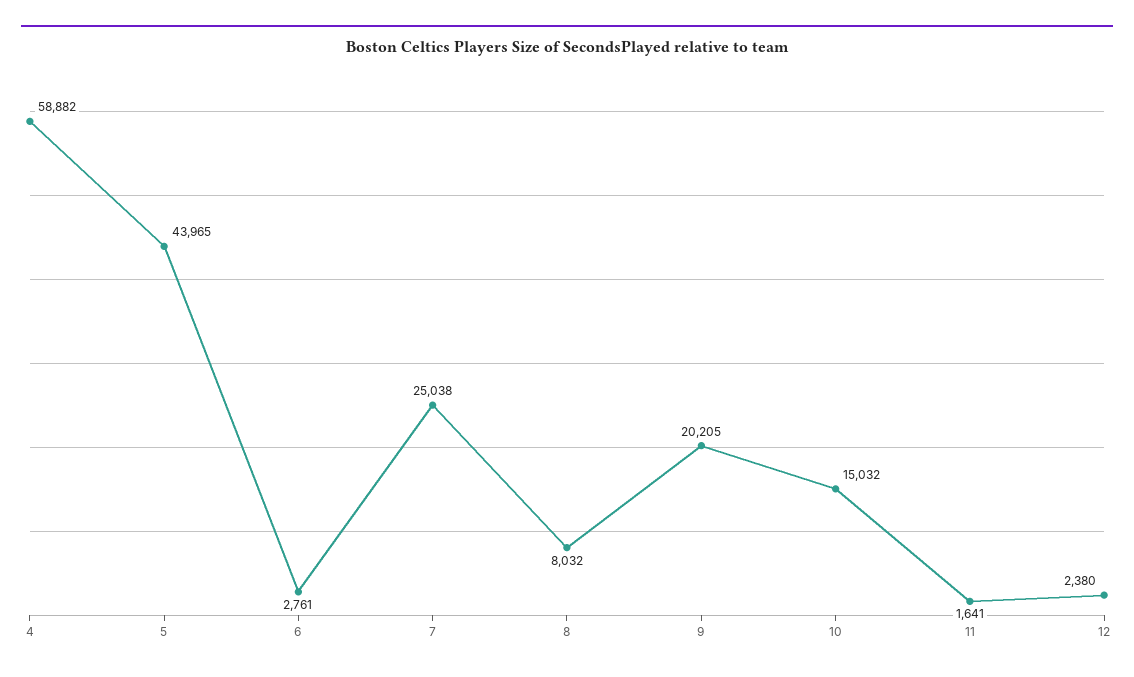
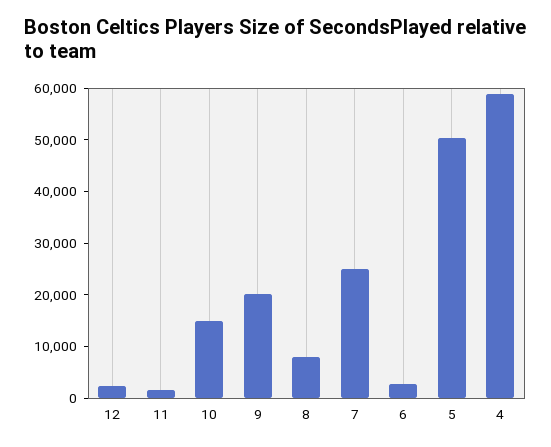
  {
    "4": 58882,
-   "5": 43965,
+   "5": 50000,
    "6": 2761,
    "7": 25038,
    "8": 8032,
    "9": 20205,
    "10": 15032,
    "11": 1641,
    "12": 2380
  }

